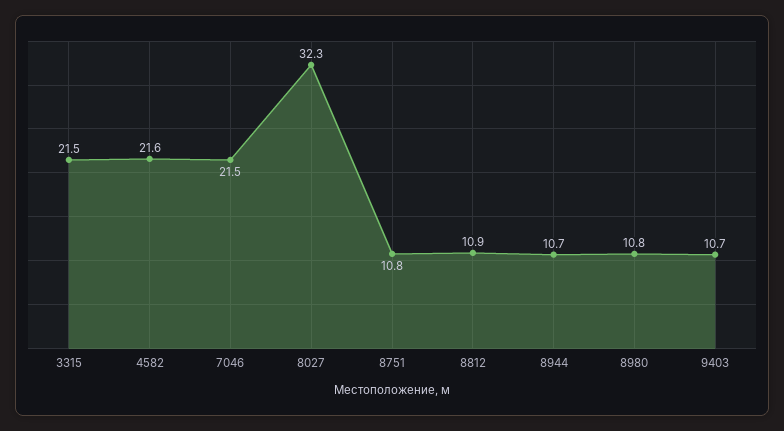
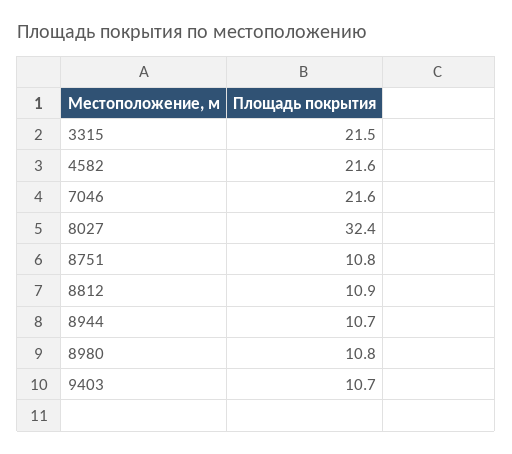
  {
    "3315": 21.5,
    "4582": 21.6,
-   "7046": 21.5,
+   "7046": 21.6,
-   "8027": 32.3,
+   "8027": 32.4,
    "8751": 10.8,
    "8812": 10.9,
    "8944": 10.7,
    "8980": 10.8,
    "9403": 10.7
  }

